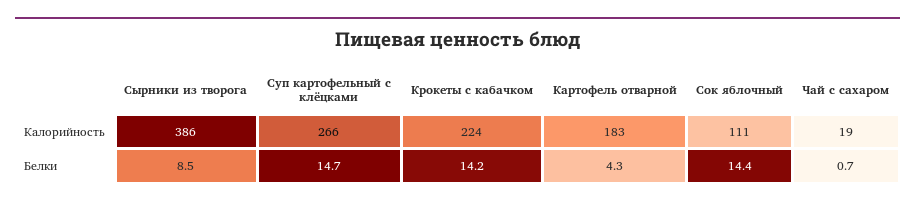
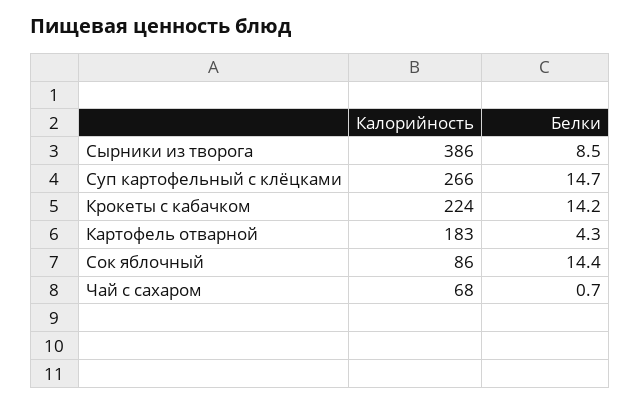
  {
    "Сырники из творога": {
      "Калорийность": 386,
      "Белки": 8.5
    },
    "Суп картофельный с клёцками": {
      "Калорийность": 266,
      "Белки": 14.7
    },
    "Крокеты с кабачком": {
      "Калорийность": 224,
      "Белки": 14.2
    },
    "Картофель отварной": {
      "Калорийность": 183,
      "Белки": 4.3
    },
    "Сок яблочный": {
-     "Калорийность": 111,
+     "Калорийность": 86,
      "Белки": 14.4
    },
    "Чай с сахаром": {
-     "Калорийность": 19,
+     "Калорийность": 68,
      "Белки": 0.7
    }
  }

